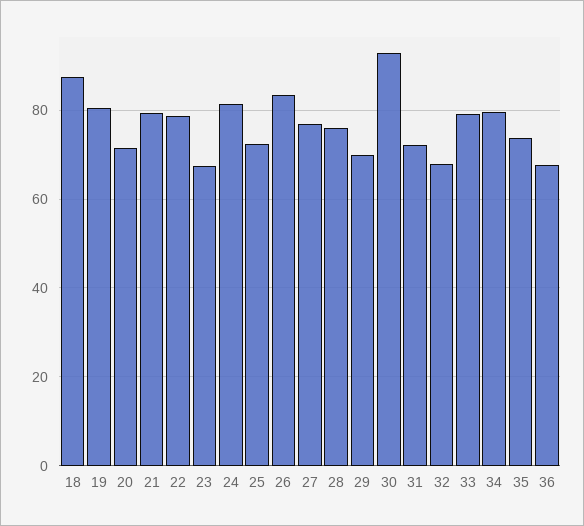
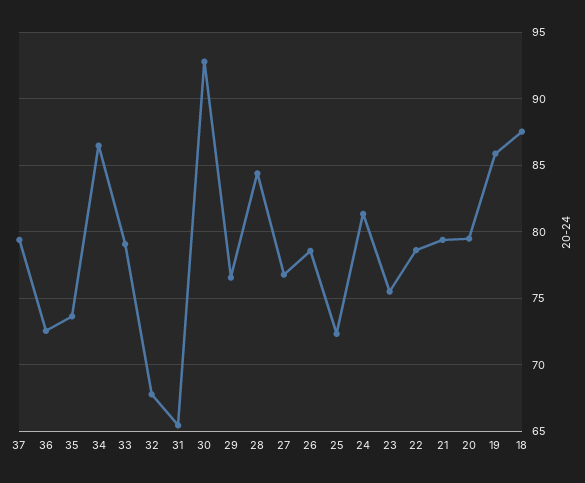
  {
    "18": 87.5,
-   "19": 80,
+   "19": 86,
-   "20": 72,
+   "20": 79.5,
    "21": 79.5,
    "22": 78.5,
-   "23": 68,
+   "23": 75.5,
    "24": 81.5,
    "25": 72.5,
-   "26": 84,
+   "26": 78.5,
    "27": 77,
-   "28": 76,
+   "28": 84.5,
-   "29": 70,
+   "29": 76.5,
    "30": 93,
-   "31": 72,
+   "31": 65.5,
    "32": 68,
    "33": 79,
-   "34": 80,
+   "34": 86.5,
    "35": 73.5,
-   "36": 68
+   "36": 72.5,
+   "37": 79.5
  }

